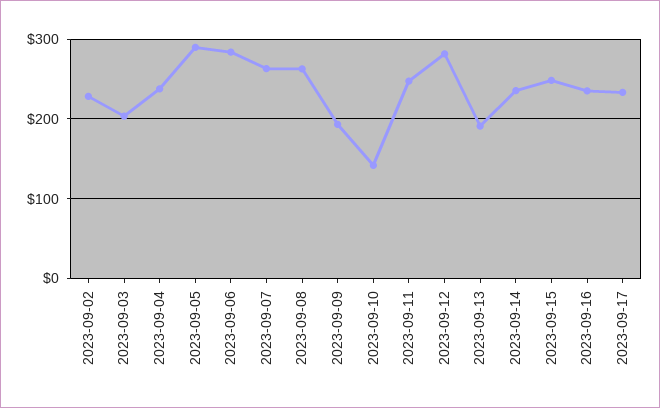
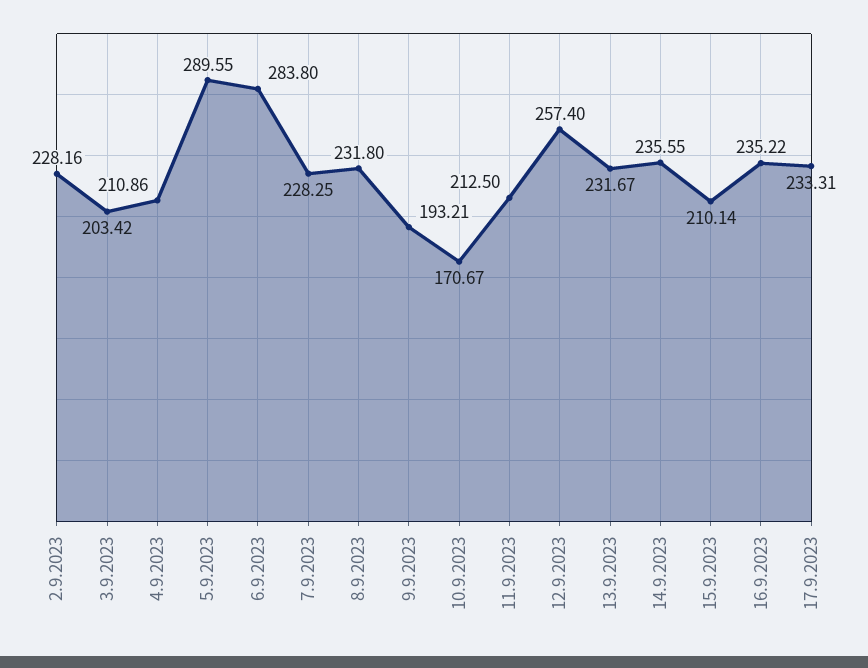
  {
    "2023-09-02": 228.16,
    "2023-09-03": 203.42,
-   "2023-09-04": 240,
+   "2023-09-04": 210.86,
    "2023-09-05": 289.55,
    "2023-09-06": 283.8,
-   "2023-09-07": 260,
+   "2023-09-07": 228.25,
-   "2023-09-08": 260,
+   "2023-09-08": 231.8,
    "2023-09-09": 193.21,
-   "2023-09-10": 140,
+   "2023-09-10": 170.67,
-   "2023-09-11": 250,
+   "2023-09-11": 212.5,
-   "2023-09-12": 280,
+   "2023-09-12": 257.4,
-   "2023-09-13": 190,
+   "2023-09-13": 231.67,
    "2023-09-14": 235.55,
-   "2023-09-15": 250,
+   "2023-09-15": 210.14,
    "2023-09-16": 235.22,
    "2023-09-17": 233.31
  }

